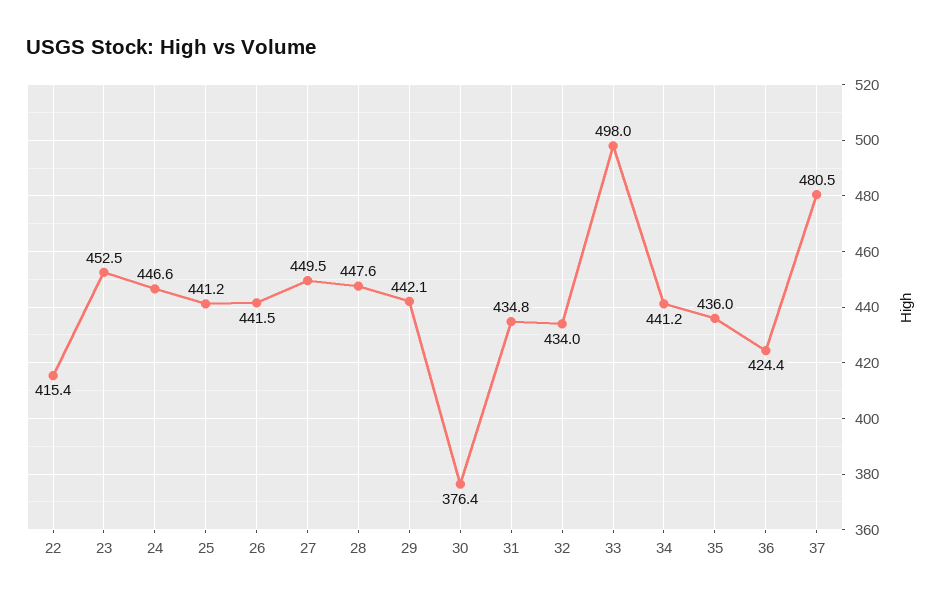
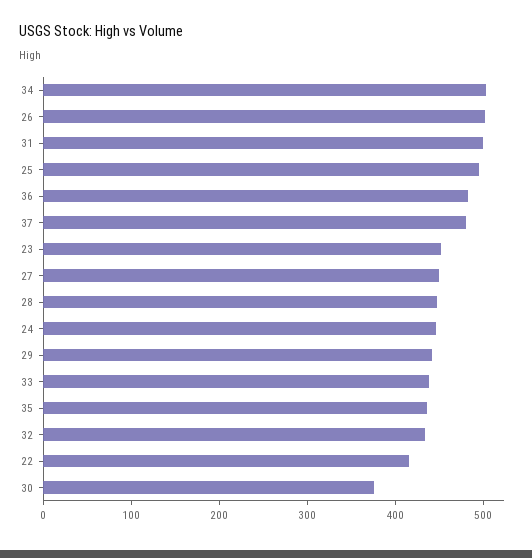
  {
    "22": 415.4,
    "23": 452.5,
    "24": 446.6,
-   "25": 441.2,
+   "25": 500,
-   "26": 441.5,
+   "26": 500,
    "27": 449.5,
    "28": 447.6,
    "29": 442.1,
    "30": 376.4,
-   "31": 434.8,
+   "31": 500,
    "32": 434,
-   "33": 498,
+   "33": 440,
-   "34": 441.2,
+   "34": 500,
    "35": 436,
-   "36": 424.4,
+   "36": 480,
    "37": 480.5
  }

